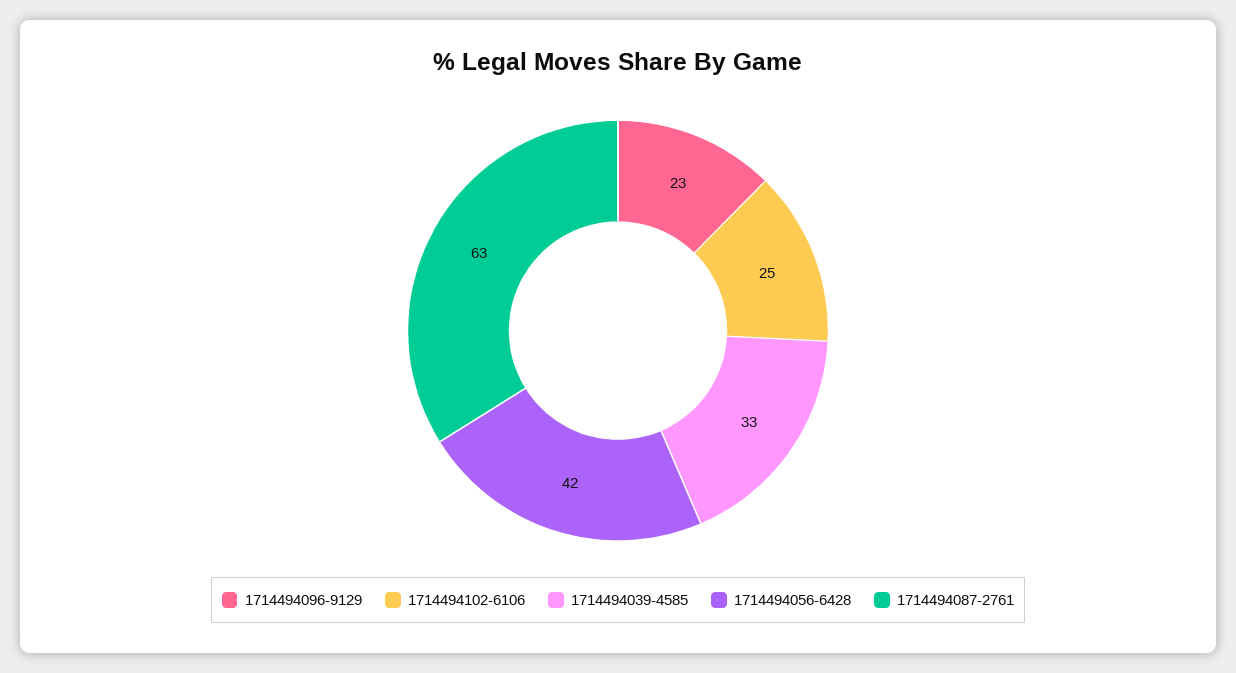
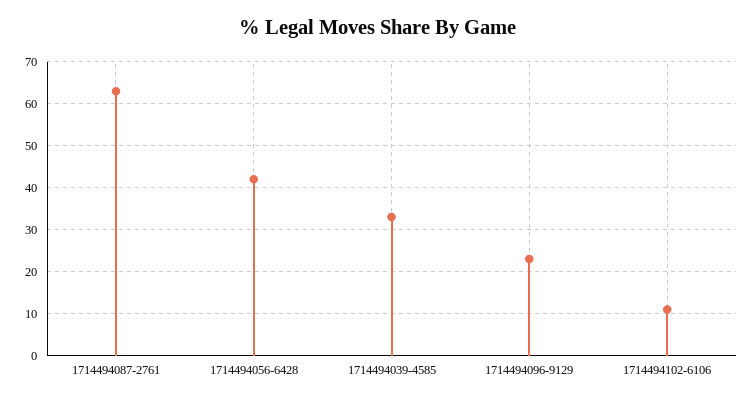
  {
    "1714494096-9129": 23,
-   "1714494102-6106": 25,
+   "1714494102-6106": 10,
    "1714494039-4585": 33,
    "1714494056-6428": 42,
    "1714494087-2761": 63
  }

